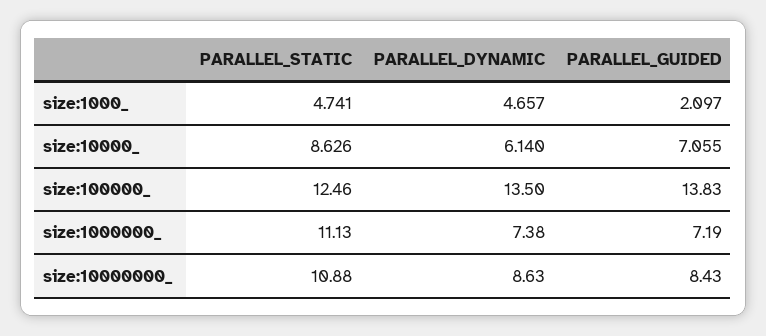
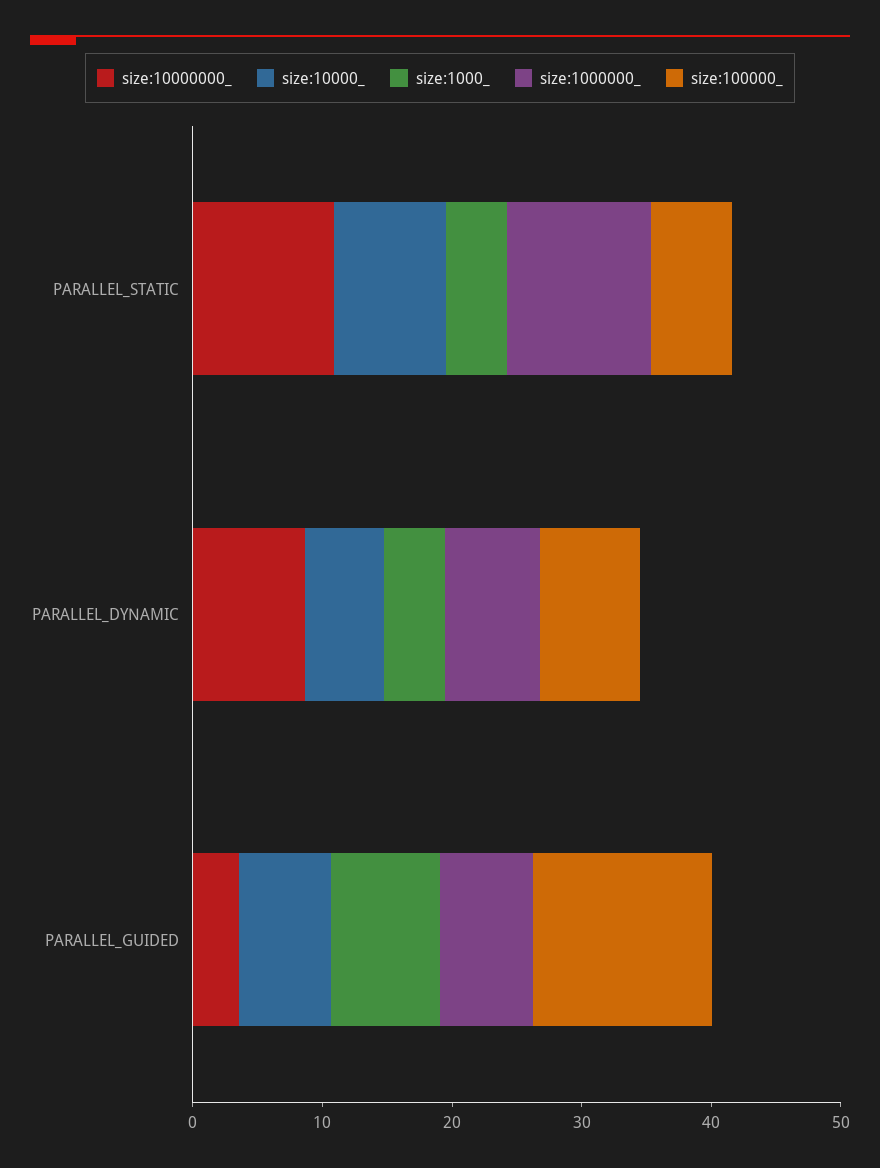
  {
    "size:1000_": {
      "PARALLEL_STATIC": 4.741,
      "PARALLEL_DYNAMIC": 4.657,
-     "PARALLEL_GUIDED": 2.097
+     "PARALLEL_GUIDED": 8
    },
    "size:10000_": {
      "PARALLEL_STATIC": 8.626,
      "PARALLEL_DYNAMIC": 6.14,
      "PARALLEL_GUIDED": 7.055
    },
    "size:100000_": {
-     "PARALLEL_STATIC": 12.46,
+     "PARALLEL_STATIC": 6,
-     "PARALLEL_DYNAMIC": 13.5,
+     "PARALLEL_DYNAMIC": 8,
      "PARALLEL_GUIDED": 13.83
    },
    "size:1000000_": {
      "PARALLEL_STATIC": 11.13,
      "PARALLEL_DYNAMIC": 7.38,
      "PARALLEL_GUIDED": 7.19
    },
    "size:10000000_": {
      "PARALLEL_STATIC": 10.88,
      "PARALLEL_DYNAMIC": 8.63,
-     "PARALLEL_GUIDED": 8.43
+     "PARALLEL_GUIDED": 4
    }
  }

